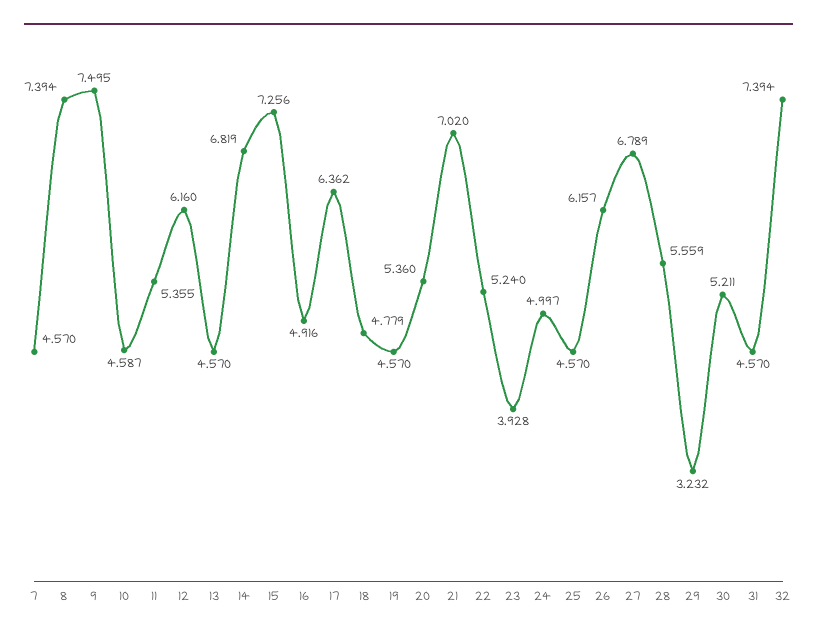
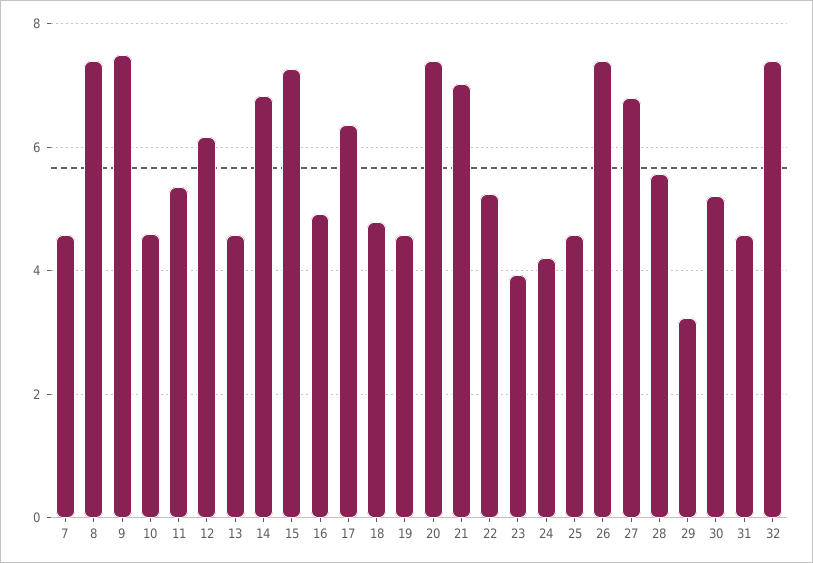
  {
    "7": 4.57,
    "8": 7.394,
    "9": 7.495,
    "10": 4.587,
    "11": 5.355,
    "12": 6.16,
    "13": 4.57,
    "14": 6.819,
    "15": 7.256,
    "16": 4.916,
    "17": 6.362,
    "18": 4.779,
    "19": 4.57,
-   "20": 5.36,
+   "20": 7.4,
    "21": 7.02,
    "22": 5.24,
    "23": 3.928,
-   "24": 4.997,
+   "24": 4.2,
    "25": 4.57,
-   "26": 6.157,
+   "26": 7.4,
    "27": 6.789,
    "28": 5.559,
    "29": 3.232,
    "30": 5.211,
    "31": 4.57,
    "32": 7.394
  }

